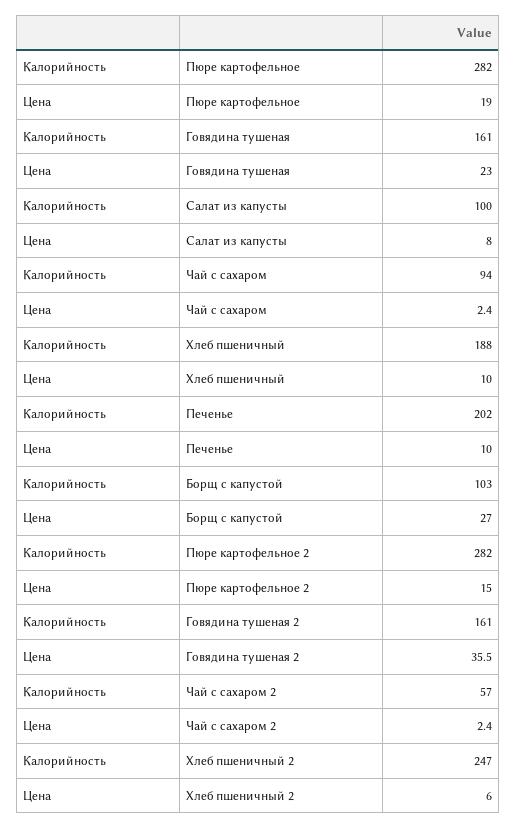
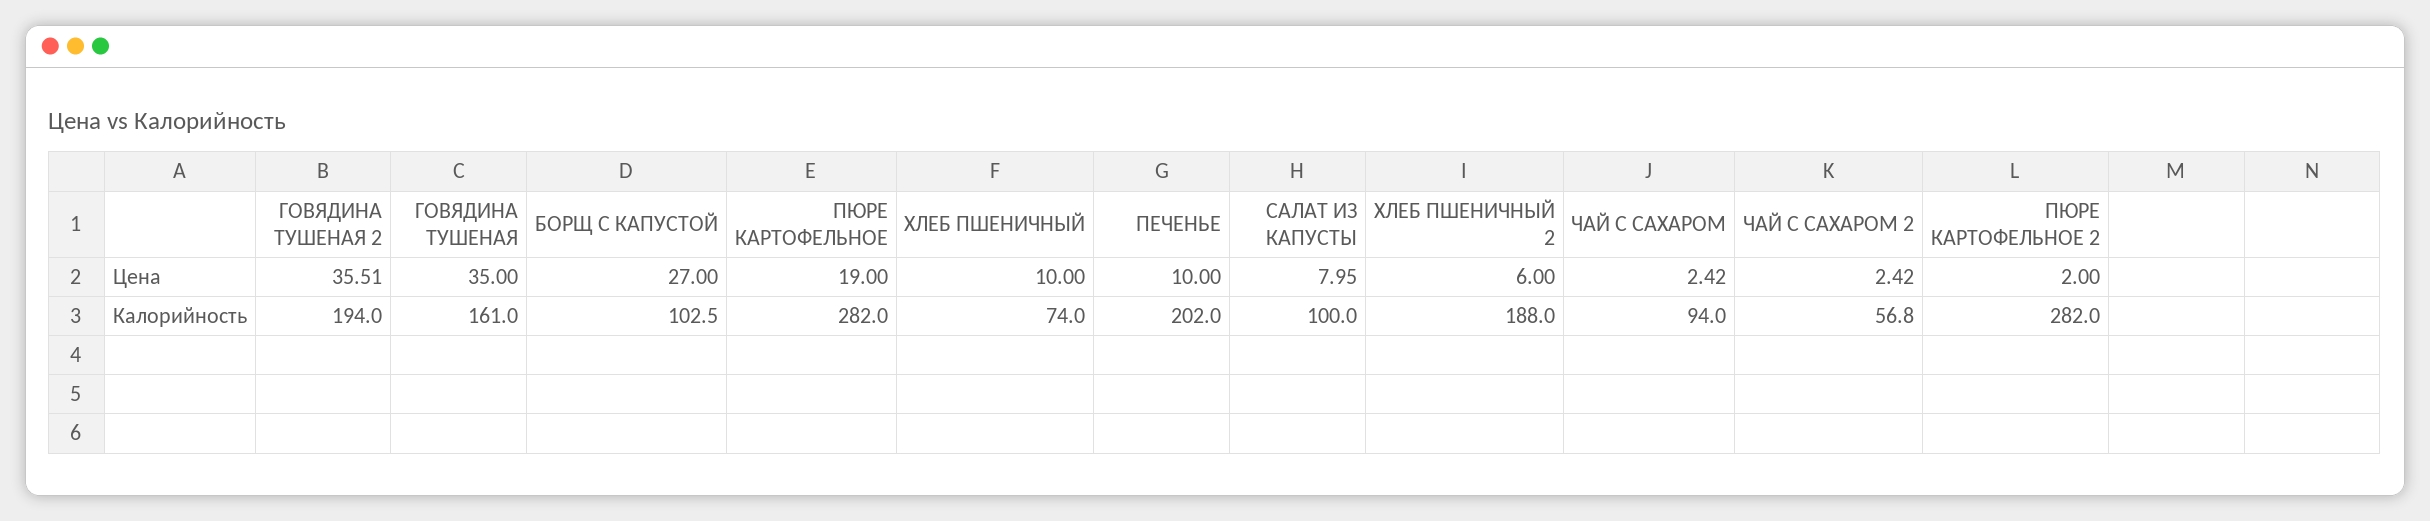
  {
    "Калорийность": {
      "Пюре картофельное": 282,
      "Говядина тушеная": 161,
      "Салат из капусты": 100,
      "Чай с сахаром": 94,
-     "Хлеб пшеничный": 188,
+     "Хлеб пшеничный": 74,
      "Печенье": 202,
      "Борщ с капустой": 102.5,
      "Пюре картофельное 2": 282,
-     "Говядина тушеная 2": 161,
+     "Говядина тушеная 2": 194,
      "Чай с сахаром 2": 56.8,
-     "Хлеб пшеничный 2": 247
+     "Хлеб пшеничный 2": 188
    },
    "Цена": {
      "Пюре картофельное": 19,
-     "Говядина тушеная": 23,
+     "Говядина тушеная": 35,
      "Салат из капусты": 7.95,
      "Чай с сахаром": 2.42,
      "Хлеб пшеничный": 10,
      "Печенье": 10,
      "Борщ с капустой": 27,
-     "Пюре картофельное 2": 15,
+     "Пюре картофельное 2": 2,
      "Говядина тушеная 2": 35.51,
      "Чай с сахаром 2": 2.42,
      "Хлеб пшеничный 2": 6
    }
  }

